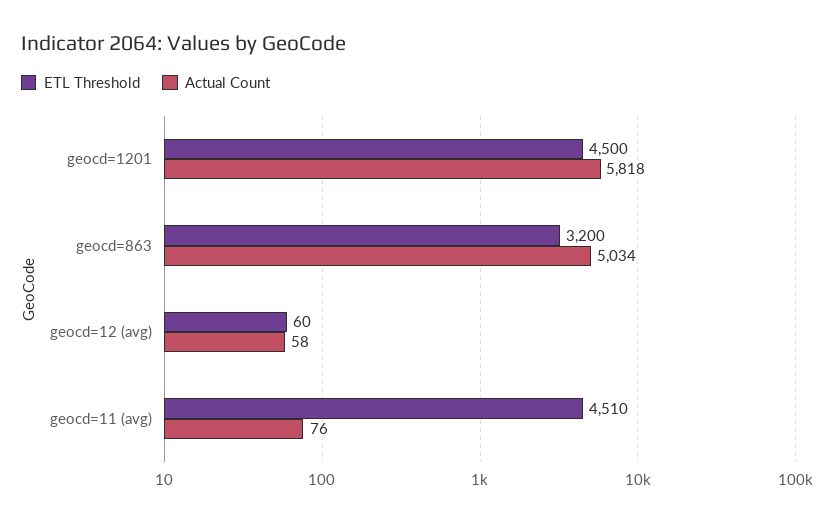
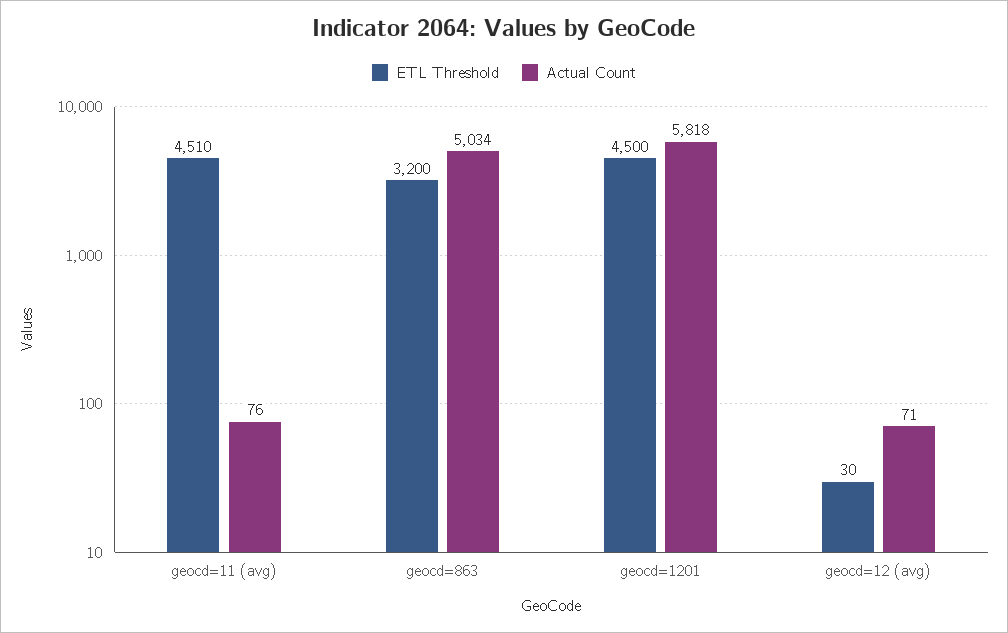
  {
    "ETL Threshold": {
      "geocd=1201": 4500,
      "geocd=863": 3200,
-     "geocd=12 (avg)": 60,
+     "geocd=12 (avg)": 30,
      "geocd=11 (avg)": 4510
    },
    "Actual Count": {
      "geocd=1201": 5818,
      "geocd=863": 5034,
-     "geocd=12 (avg)": 58,
+     "geocd=12 (avg)": 71,
      "geocd=11 (avg)": 76
    }
  }

